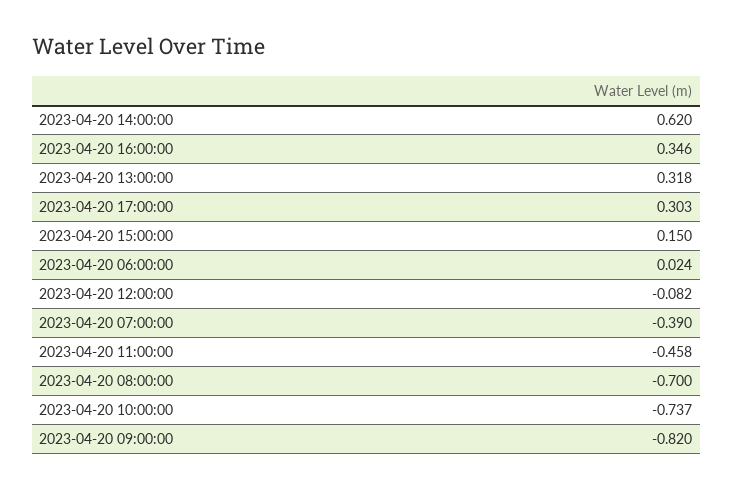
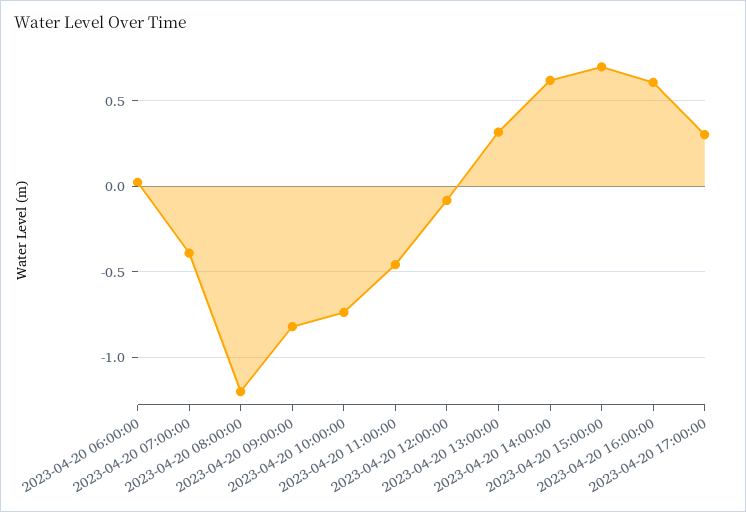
  {
    "2023-04-20 14:00:00": 0.62,
-   "2023-04-20 16:00:00": 0.346,
+   "2023-04-20 16:00:00": 0.6,
    "2023-04-20 13:00:00": 0.318,
    "2023-04-20 17:00:00": 0.303,
-   "2023-04-20 15:00:00": 0.15,
+   "2023-04-20 15:00:00": 0.7,
    "2023-04-20 06:00:00": 0.024,
    "2023-04-20 12:00:00": -0.082,
    "2023-04-20 07:00:00": -0.39,
    "2023-04-20 11:00:00": -0.458,
-   "2023-04-20 08:00:00": -0.7,
+   "2023-04-20 08:00:00": -1.2,
    "2023-04-20 10:00:00": -0.737,
    "2023-04-20 09:00:00": -0.82
  }

